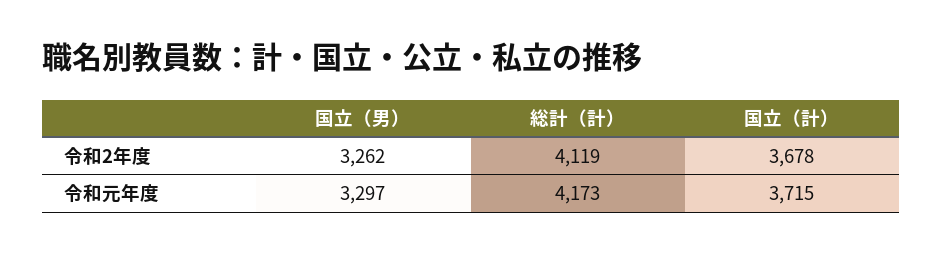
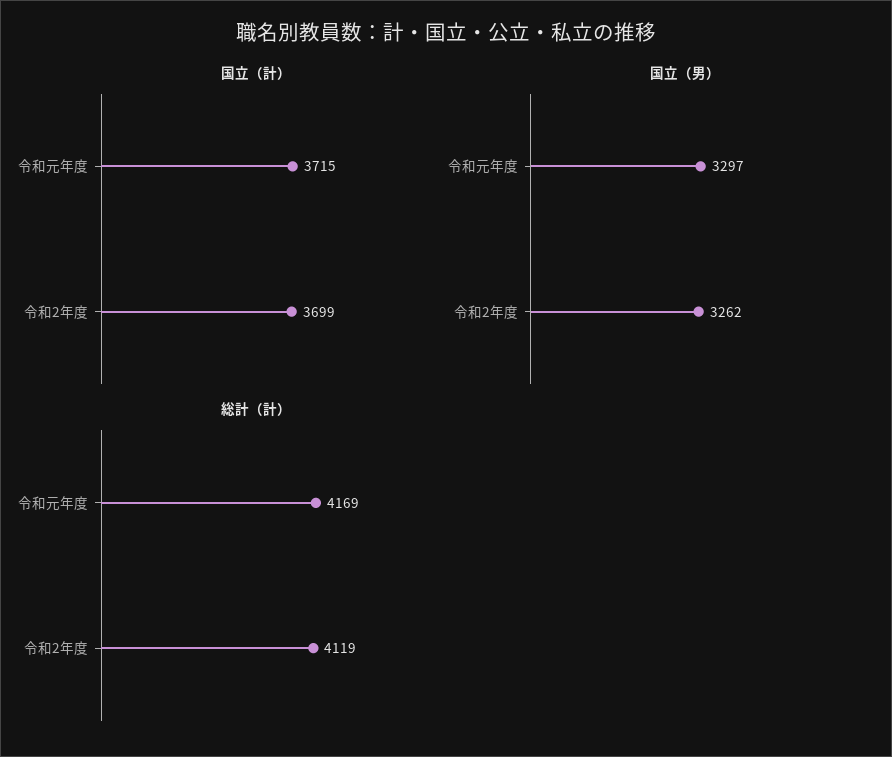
  {
    "国立（男）": {
      "令和2年度": 3262,
      "令和元年度": 3297
    },
    "総計（計）": {
      "令和2年度": 4119,
-     "令和元年度": 4173
+     "令和元年度": 4169
    },
    "国立（計）": {
-     "令和2年度": 3678,
+     "令和2年度": 3699,
      "令和元年度": 3715
    }
  }

